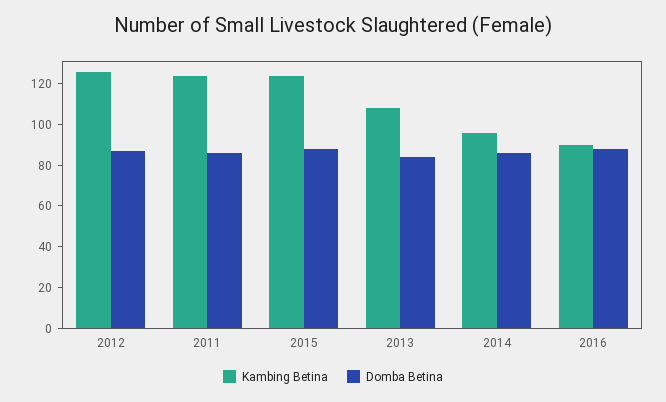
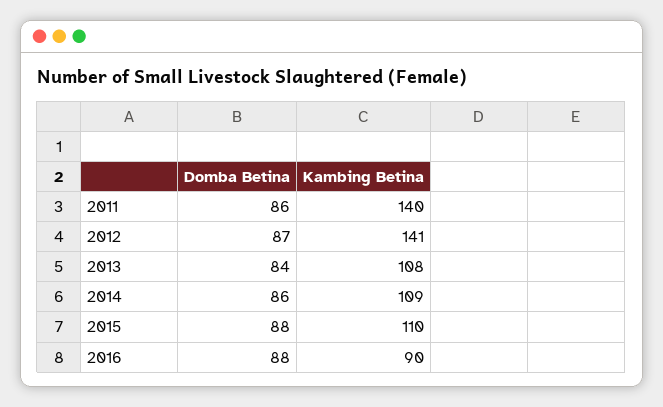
  {
    "Kambing Betina": {
-     "2012": 125,
+     "2012": 141,
-     "2011": 125,
+     "2011": 140,
-     "2015": 125,
+     "2015": 110,
      "2013": 108,
-     "2014": 95,
+     "2014": 109,
      "2016": 90
    },
    "Domba Betina": {
      "2012": 87,
      "2011": 86,
      "2015": 88,
      "2013": 84,
      "2014": 86,
      "2016": 88
    }
  }

